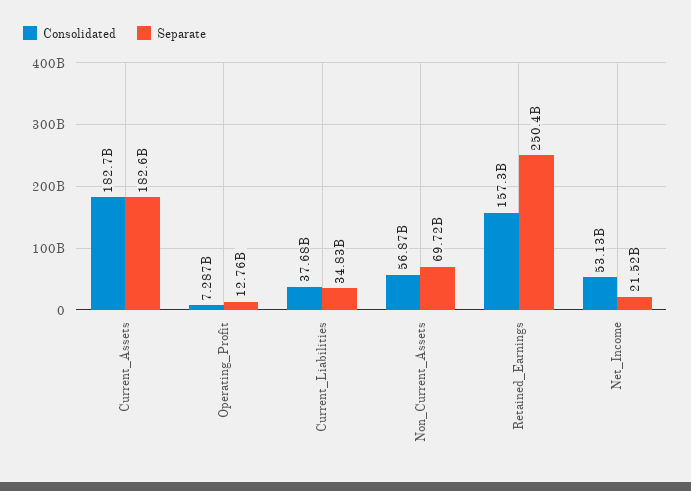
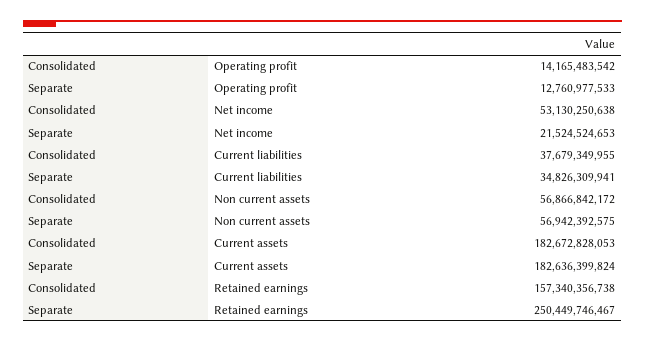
  {
    "Consolidated": {
      "Current_Assets": 182672828053,
-     "Operating_Profit": 7287000000,
+     "Operating_Profit": 14165483542,
      "Current_Liabilities": 37679349955,
      "Non_Current_Assets": 56866842172,
      "Retained_Earnings": 157340356738,
      "Net_Income": 53130250638
    },
    "Separate": {
      "Current_Assets": 182636399824,
      "Operating_Profit": 12760977533,
      "Current_Liabilities": 34826309941,
-     "Non_Current_Assets": 69720000000,
+     "Non_Current_Assets": 56942392575,
      "Retained_Earnings": 250449746467,
      "Net_Income": 21524524653
    }
  }

